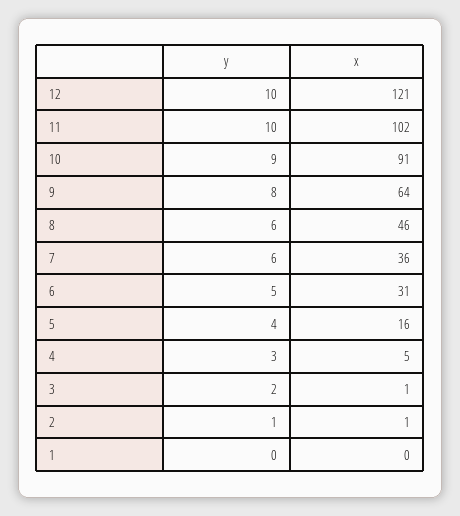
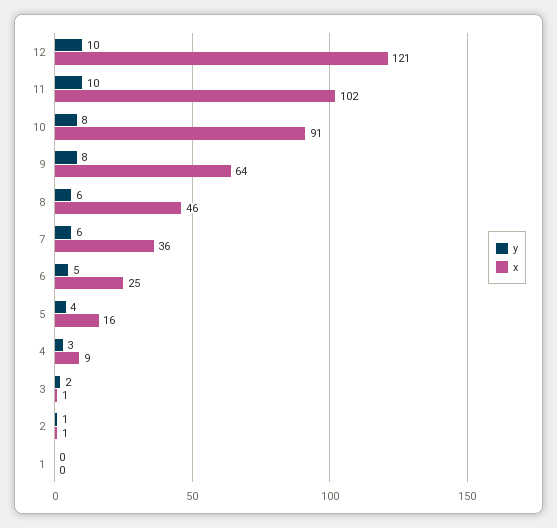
  {
    "y": {
      "12": 10,
      "11": 10,
-     "10": 9,
+     "10": 8,
      "9": 8,
      "8": 6,
      "7": 6,
      "6": 5,
      "5": 4,
      "4": 3,
      "3": 2,
      "2": 1,
      "1": 0
    },
    "x": {
      "12": 121,
      "11": 102,
      "10": 91,
      "9": 64,
      "8": 46,
      "7": 36,
-     "6": 31,
+     "6": 25,
      "5": 16,
-     "4": 5,
+     "4": 9,
      "3": 1,
      "2": 1,
      "1": 0
    }
  }

